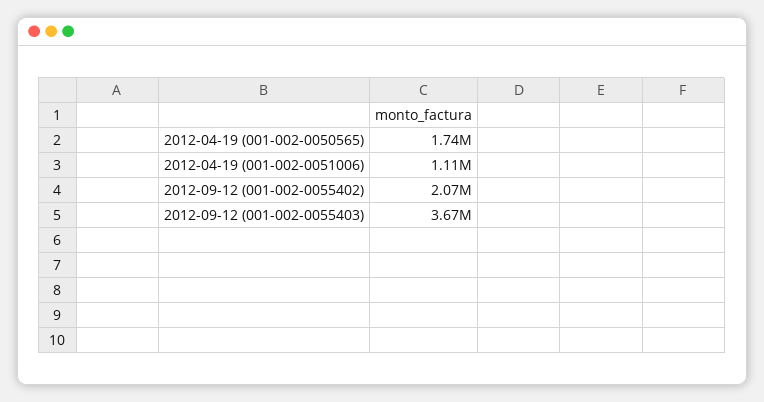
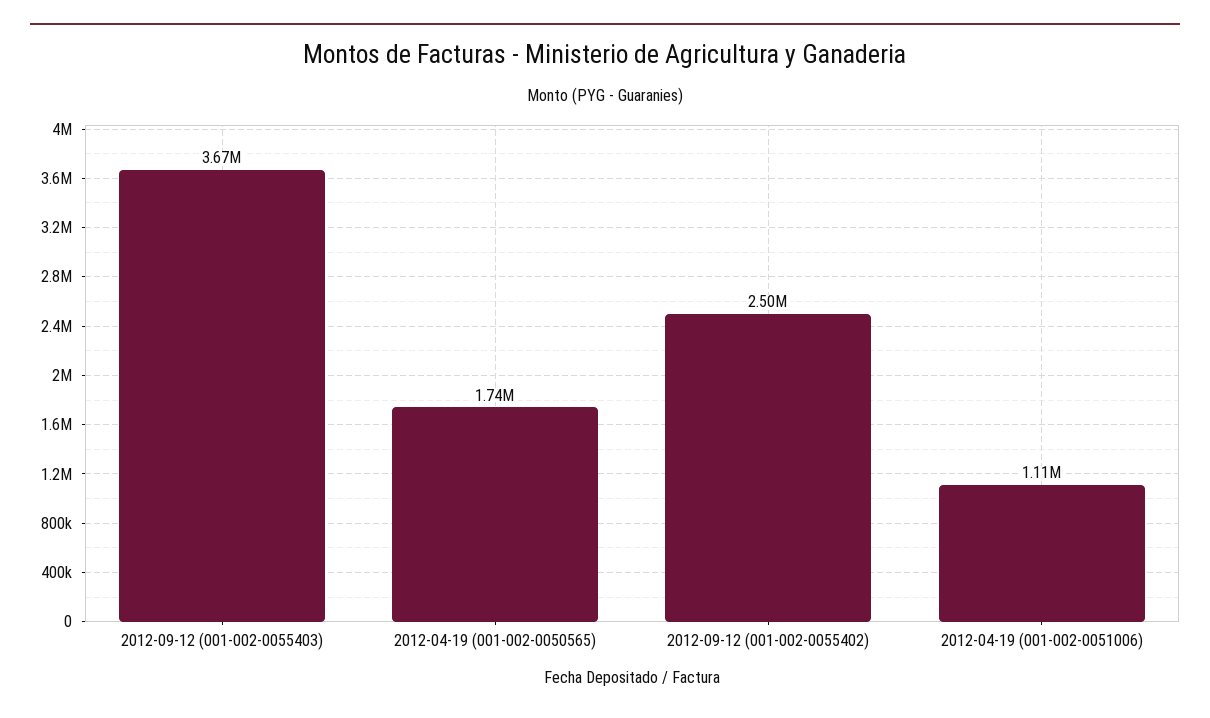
  {
    "2012-04-19 (001-002-0050565)": 1740000,
    "2012-04-19 (001-002-0051006)": 1110000,
-   "2012-09-12 (001-002-0055402)": 2070000,
+   "2012-09-12 (001-002-0055402)": 2500000,
    "2012-09-12 (001-002-0055403)": 3670000
  }

